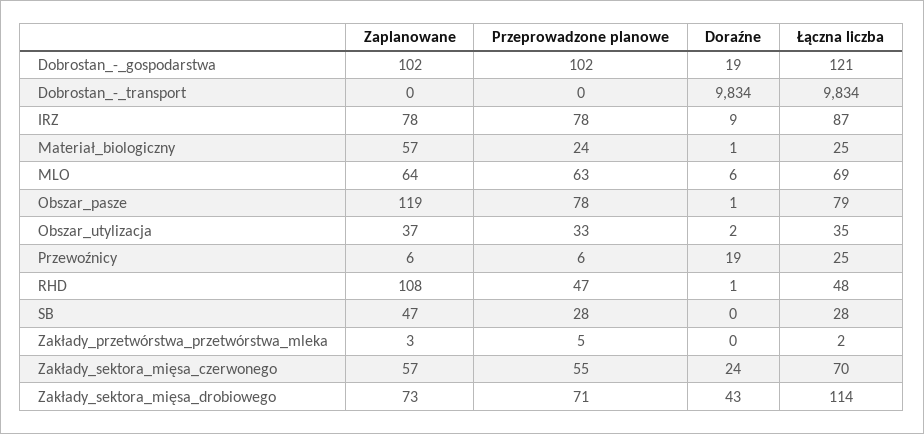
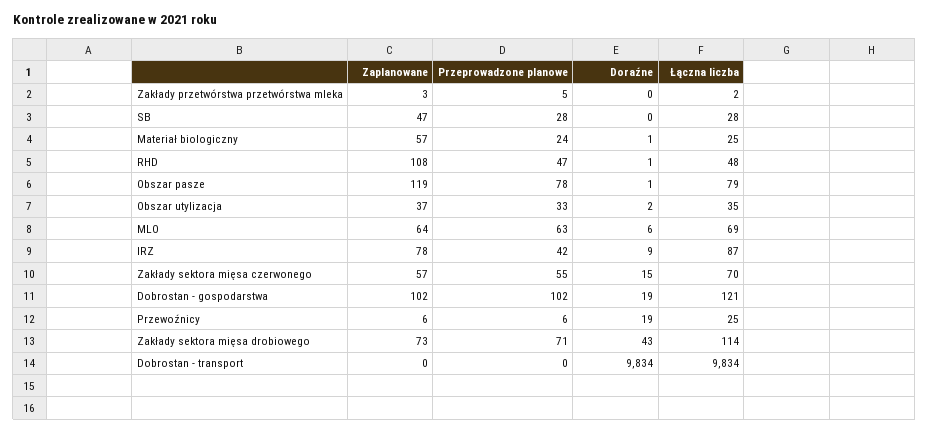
  {
    "Zaplanowane": {
      "Dobrostan_-_gospodarstwa": 102,
      "Dobrostan_-_transport": 0,
      "IRZ": 78,
      "Materiał_biologiczny": 57,
      "MLO": 64,
      "Obszar_pasze": 119,
      "Obszar_utylizacja": 37,
      "Przewoźnicy": 6,
      "RHD": 108,
      "SB": 47,
      "Zakłady_przetwórstwa_przetwórstwa_mleka": 3,
      "Zakłady_sektora_mięsa_czerwonego": 57,
      "Zakłady_sektora_mięsa_drobiowego": 73
    },
    "Przeprowadzone planowe": {
      "Dobrostan_-_gospodarstwa": 102,
      "Dobrostan_-_transport": 0,
-     "IRZ": 78,
+     "IRZ": 42,
      "Materiał_biologiczny": 24,
      "MLO": 63,
      "Obszar_pasze": 78,
      "Obszar_utylizacja": 33,
      "Przewoźnicy": 6,
      "RHD": 47,
      "SB": 28,
      "Zakłady_przetwórstwa_przetwórstwa_mleka": 5,
      "Zakłady_sektora_mięsa_czerwonego": 55,
      "Zakłady_sektora_mięsa_drobiowego": 71
    },
    "Doraźne": {
      "Dobrostan_-_gospodarstwa": 19,
      "Dobrostan_-_transport": 9834,
      "IRZ": 9,
      "Materiał_biologiczny": 1,
      "MLO": 6,
      "Obszar_pasze": 1,
      "Obszar_utylizacja": 2,
      "Przewoźnicy": 19,
      "RHD": 1,
      "SB": 0,
      "Zakłady_przetwórstwa_przetwórstwa_mleka": 0,
-     "Zakłady_sektora_mięsa_czerwonego": 24,
+     "Zakłady_sektora_mięsa_czerwonego": 15,
      "Zakłady_sektora_mięsa_drobiowego": 43
    },
    "Łączna liczba": {
      "Dobrostan_-_gospodarstwa": 121,
      "Dobrostan_-_transport": 9834,
      "IRZ": 87,
      "Materiał_biologiczny": 25,
      "MLO": 69,
      "Obszar_pasze": 79,
      "Obszar_utylizacja": 35,
      "Przewoźnicy": 25,
      "RHD": 48,
      "SB": 28,
      "Zakłady_przetwórstwa_przetwórstwa_mleka": 2,
      "Zakłady_sektora_mięsa_czerwonego": 70,
      "Zakłady_sektora_mięsa_drobiowego": 114
    }
  }

